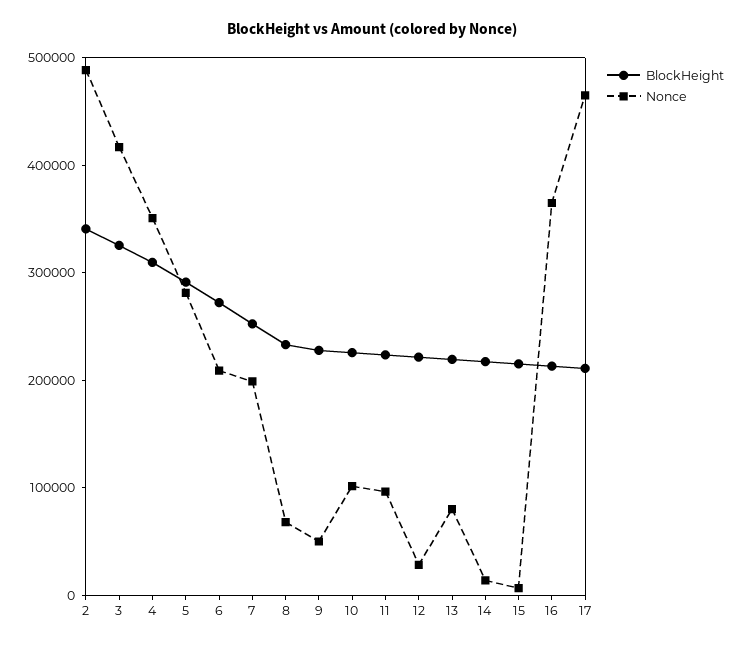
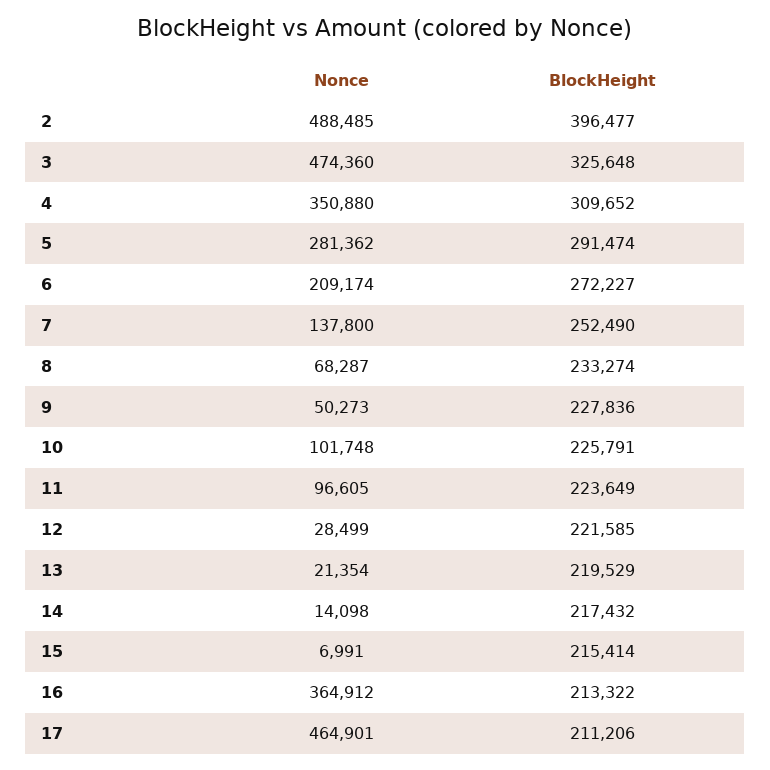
  {
    "BlockHeight": {
-     "2": 340000,
+     "2": 396477,
      "3": 325648,
      "4": 309652,
      "5": 291474,
      "6": 272227,
      "7": 252490,
      "8": 233274,
      "9": 227836,
      "10": 225791,
      "11": 223649,
      "12": 221585,
      "13": 219529,
      "14": 217432,
      "15": 215414,
      "16": 213322,
      "17": 211206
    },
    "Nonce": {
      "2": 488485,
-     "3": 420000,
+     "3": 474360,
      "4": 350880,
      "5": 281362,
      "6": 209174,
-     "7": 200000,
+     "7": 137800,
      "8": 68287,
      "9": 50273,
      "10": 101748,
      "11": 96605,
      "12": 28499,
-     "13": 80000,
+     "13": 21354,
      "14": 14098,
      "15": 6991,
      "16": 364912,
      "17": 464901
    }
  }

